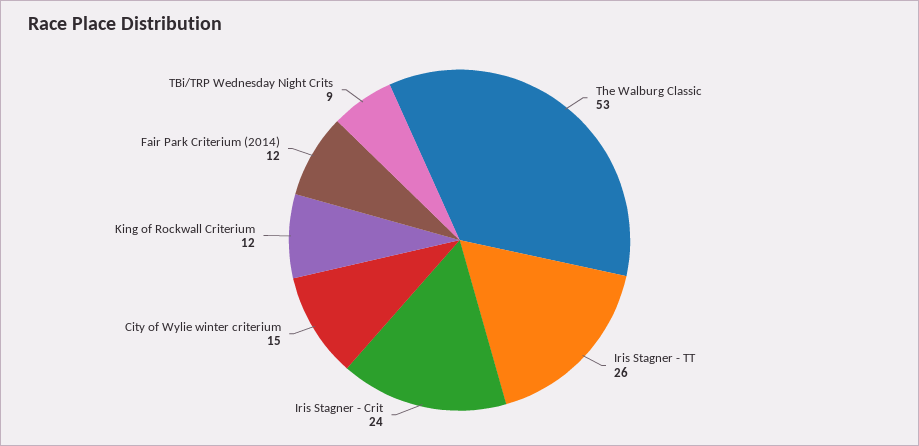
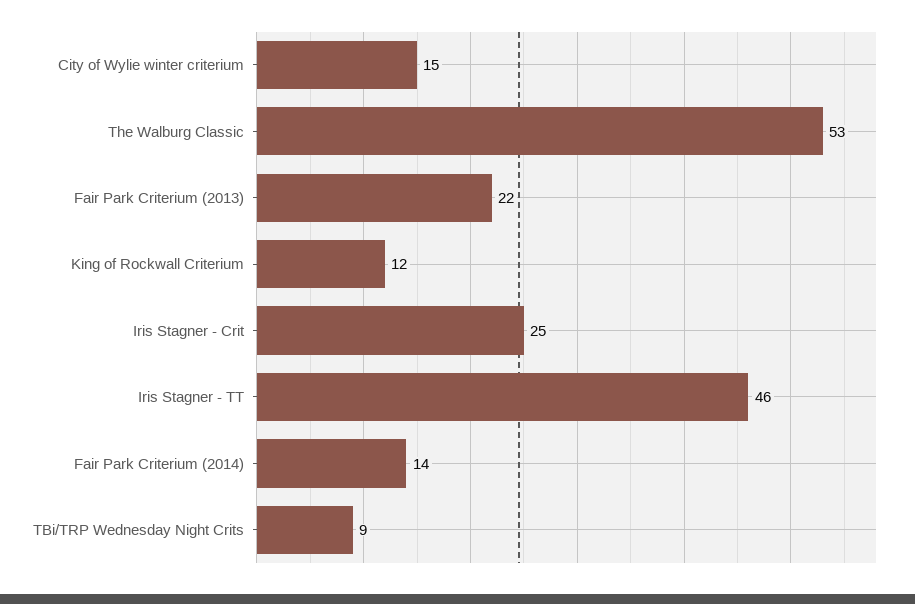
  {
    "The Walburg Classic": 53,
-   "Iris Stagner - TT": 26,
+   "Iris Stagner - TT": 46,
-   "Iris Stagner - Crit": 24,
+   "Iris Stagner - Crit": 25,
    "City of Wylie winter criterium": 15,
    "King of Rockwall Criterium": 12,
-   "Fair Park Criterium (2014)": 12,
+   "Fair Park Criterium (2014)": 14,
-   "TBi/TRP Wednesday Night Crits": 9
+   "TBi/TRP Wednesday Night Crits": 9,
+   "Fair Park Criterium (2013)": 22
  }

